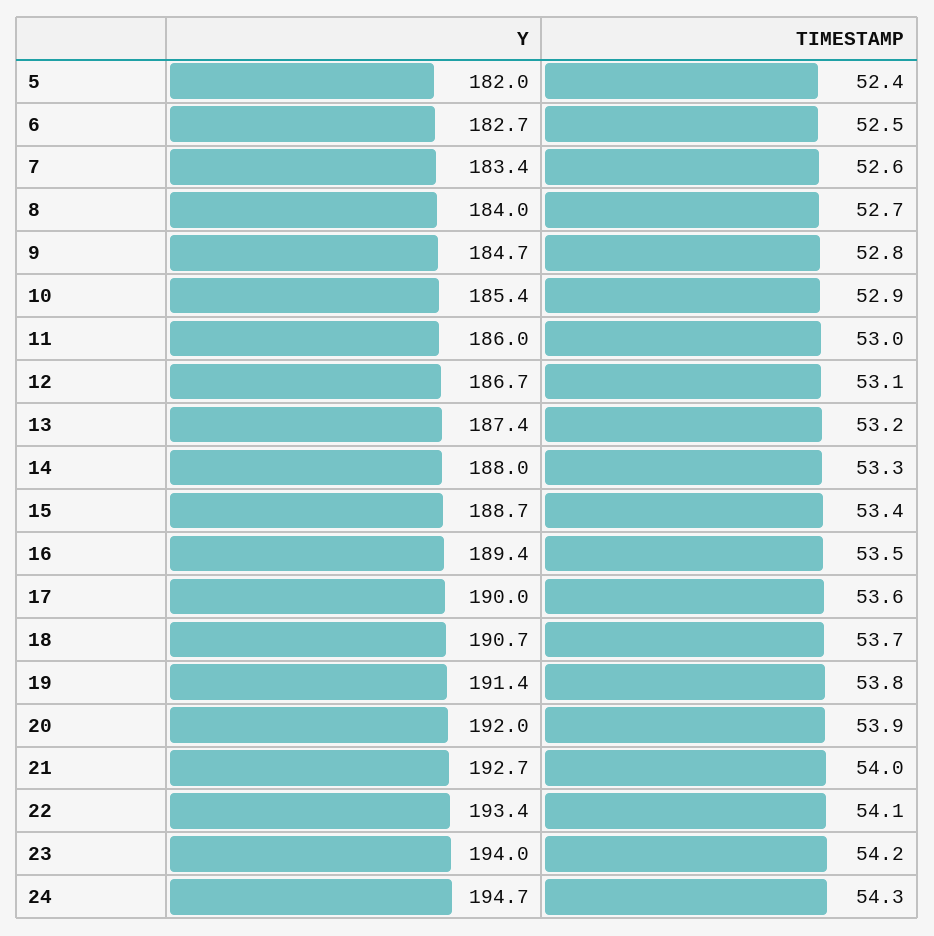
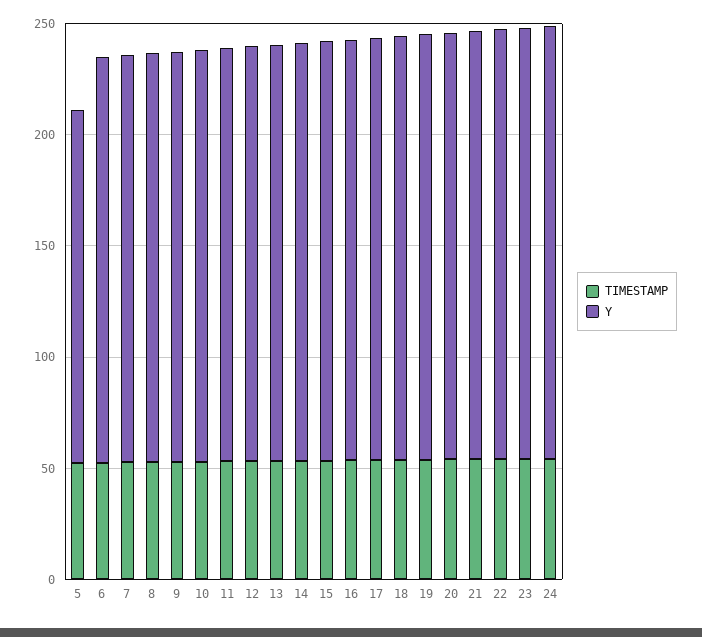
  {
    "Y": {
-     "5": 182,
+     "5": 160,
      "6": 182.7,
      "7": 183.4,
      "8": 184,
      "9": 184.7,
      "10": 185.4,
      "11": 186,
      "12": 186.7,
      "13": 187.4,
      "14": 188,
      "15": 188.7,
      "16": 189.4,
      "17": 190,
      "18": 190.7,
      "19": 191.4,
      "20": 192,
      "21": 192.7,
      "22": 193.4,
      "23": 194,
      "24": 194.7
    },
    "TIMESTAMP": {
      "5": 52.4,
      "6": 52.5,
      "7": 52.6,
      "8": 52.7,
      "9": 52.8,
      "10": 52.9,
      "11": 53,
      "12": 53.1,
      "13": 53.2,
      "14": 53.3,
      "15": 53.4,
      "16": 53.5,
      "17": 53.6,
      "18": 53.7,
      "19": 53.8,
      "20": 53.9,
      "21": 54,
      "22": 54.1,
      "23": 54.2,
      "24": 54.3
    }
  }

